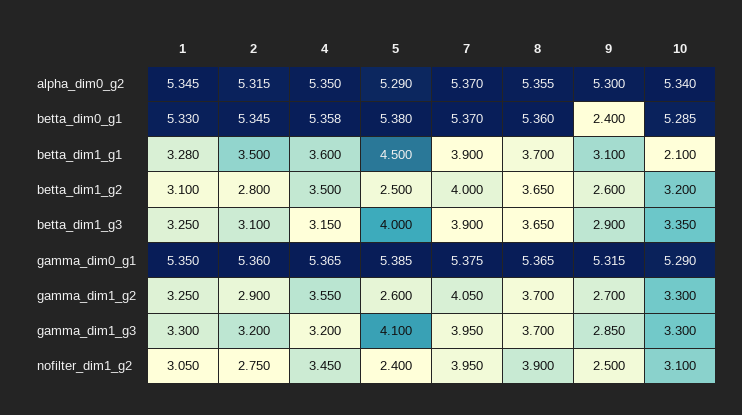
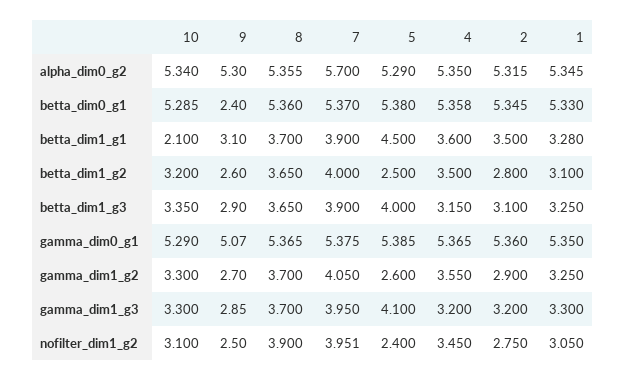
  {
    "1": {
      "alpha_dim0_g2": 5.345,
      "betta_dim0_g1": 5.33,
      "betta_dim1_g1": 3.28,
      "betta_dim1_g2": 3.1,
      "betta_dim1_g3": 3.25,
      "gamma_dim0_g1": 5.35,
      "gamma_dim1_g2": 3.25,
      "gamma_dim1_g3": 3.3,
      "nofilter_dim1_g2": 3.05
    },
    "2": {
      "alpha_dim0_g2": 5.315,
      "betta_dim0_g1": 5.345,
      "betta_dim1_g1": 3.5,
      "betta_dim1_g2": 2.8,
      "betta_dim1_g3": 3.1,
      "gamma_dim0_g1": 5.36,
      "gamma_dim1_g2": 2.9,
      "gamma_dim1_g3": 3.2,
      "nofilter_dim1_g2": 2.75
    },
    "4": {
      "alpha_dim0_g2": 5.35,
      "betta_dim0_g1": 5.358,
      "betta_dim1_g1": 3.6,
      "betta_dim1_g2": 3.5,
      "betta_dim1_g3": 3.15,
      "gamma_dim0_g1": 5.365,
      "gamma_dim1_g2": 3.55,
      "gamma_dim1_g3": 3.2,
      "nofilter_dim1_g2": 3.45
    },
    "5": {
      "alpha_dim0_g2": 5.29,
      "betta_dim0_g1": 5.38,
      "betta_dim1_g1": 4.5,
      "betta_dim1_g2": 2.5,
      "betta_dim1_g3": 4,
      "gamma_dim0_g1": 5.385,
      "gamma_dim1_g2": 2.6,
      "gamma_dim1_g3": 4.1,
      "nofilter_dim1_g2": 2.4
    },
    "7": {
-     "alpha_dim0_g2": 5.37,
+     "alpha_dim0_g2": 5.7,
      "betta_dim0_g1": 5.37,
      "betta_dim1_g1": 3.9,
      "betta_dim1_g2": 4,
      "betta_dim1_g3": 3.9,
      "gamma_dim0_g1": 5.375,
      "gamma_dim1_g2": 4.05,
      "gamma_dim1_g3": 3.95,
-     "nofilter_dim1_g2": 3.95
+     "nofilter_dim1_g2": 3.951
    },
    "8": {
      "alpha_dim0_g2": 5.355,
      "betta_dim0_g1": 5.36,
      "betta_dim1_g1": 3.7,
      "betta_dim1_g2": 3.65,
      "betta_dim1_g3": 3.65,
      "gamma_dim0_g1": 5.365,
      "gamma_dim1_g2": 3.7,
      "gamma_dim1_g3": 3.7,
      "nofilter_dim1_g2": 3.9
    },
    "9": {
      "alpha_dim0_g2": 5.3,
      "betta_dim0_g1": 2.4,
      "betta_dim1_g1": 3.1,
      "betta_dim1_g2": 2.6,
      "betta_dim1_g3": 2.9,
-     "gamma_dim0_g1": 5.315,
+     "gamma_dim0_g1": 5.07,
      "gamma_dim1_g2": 2.7,
      "gamma_dim1_g3": 2.85,
      "nofilter_dim1_g2": 2.5
    },
    "10": {
      "alpha_dim0_g2": 5.34,
      "betta_dim0_g1": 5.285,
      "betta_dim1_g1": 2.1,
      "betta_dim1_g2": 3.2,
      "betta_dim1_g3": 3.35,
      "gamma_dim0_g1": 5.29,
      "gamma_dim1_g2": 3.3,
      "gamma_dim1_g3": 3.3,
      "nofilter_dim1_g2": 3.1
    }
  }

